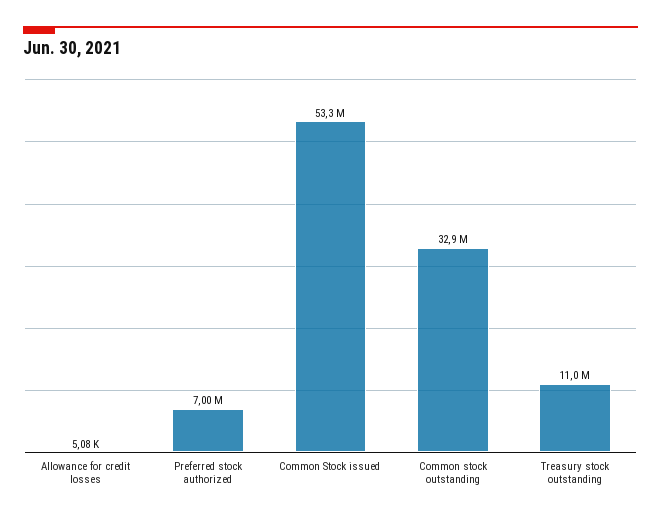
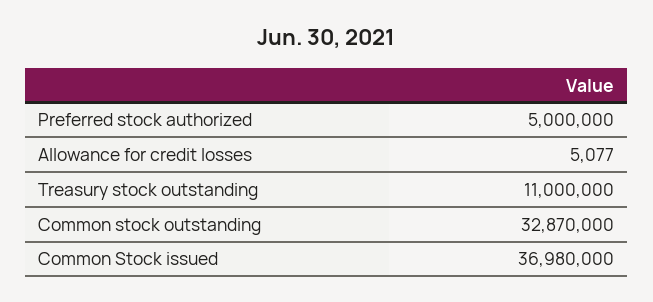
  {
    "Allowance for credit losses": 5077,
-   "Preferred stock authorized": 7000000,
+   "Preferred stock authorized": 5000000,
-   "Common Stock issued": 53300000,
+   "Common Stock issued": 36980000,
    "Common stock outstanding": 32870000,
    "Treasury stock outstanding": 11000000
  }

